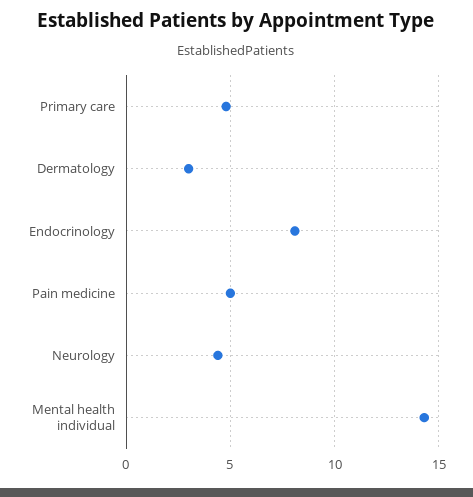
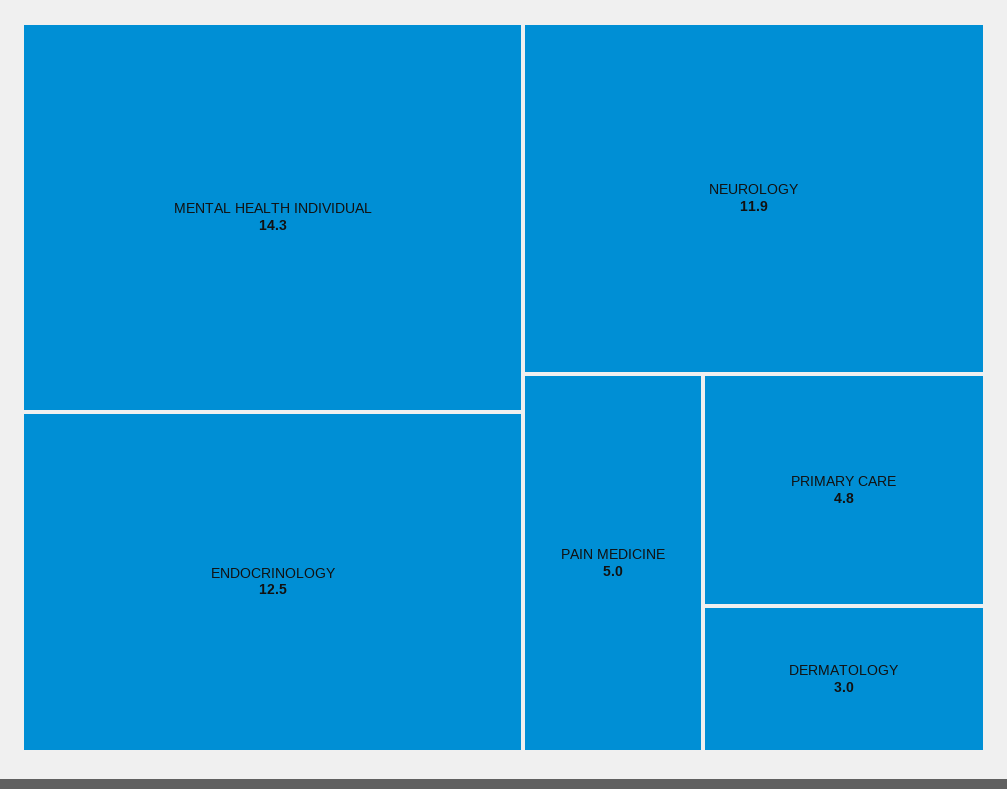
  {
    "Primary care": 4.8,
    "Dermatology": 3,
-   "Endocrinology": 8,
+   "Endocrinology": 12.5,
    "Pain medicine": 5,
-   "Neurology": 4.5,
+   "Neurology": 11.9,
    "Mental health individual": 14.3
  }

